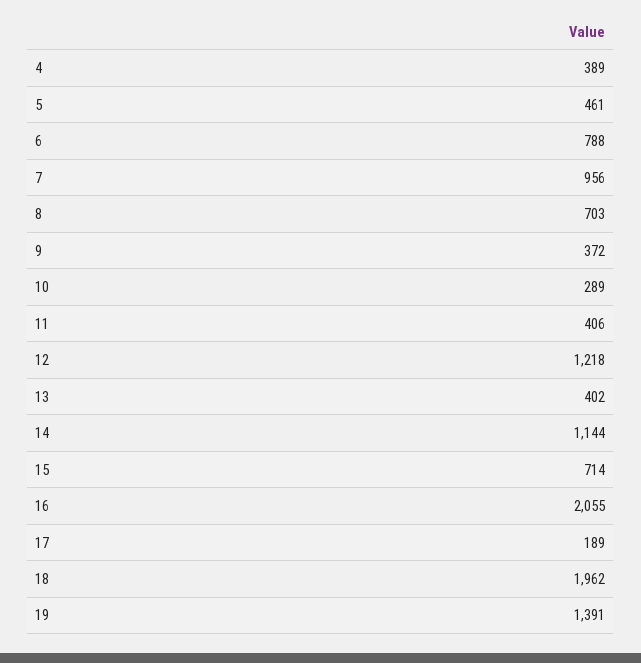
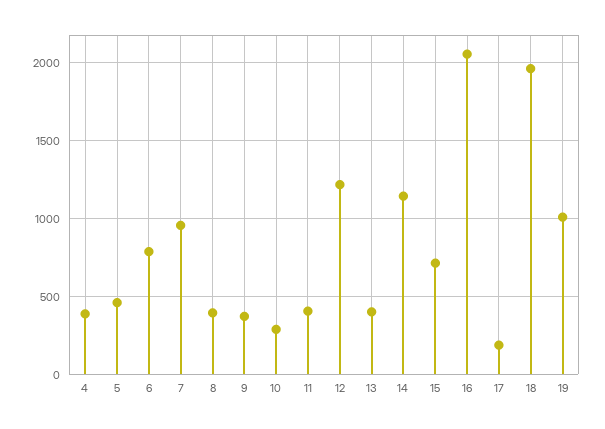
  {
    "4": 389,
    "5": 461,
    "6": 788,
    "7": 956,
-   "8": 703,
+   "8": 400,
    "9": 372,
    "10": 289,
    "11": 406,
    "12": 1218,
    "13": 402,
    "14": 1144,
    "15": 714,
    "16": 2055,
    "17": 189,
    "18": 1962,
-   "19": 1391
+   "19": 1000
  }

